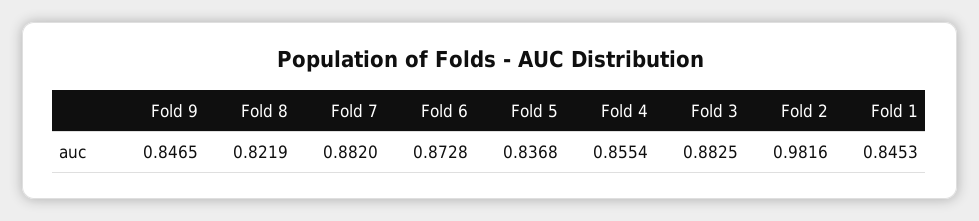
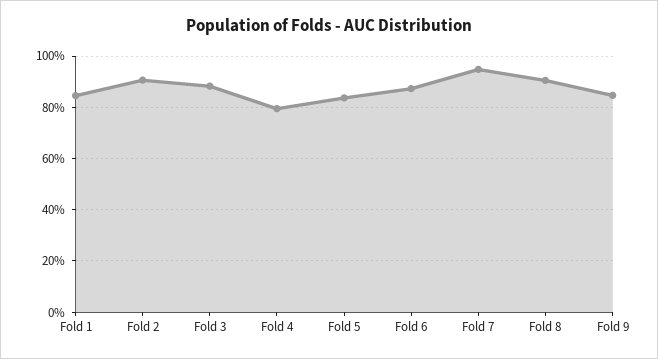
  {
    "Fold 9": 0.8465,
-   "Fold 8": 0.8219,
+   "Fold 8": 0.9,
-   "Fold 7": 0.882,
+   "Fold 7": 0.95,
    "Fold 6": 0.8728,
    "Fold 5": 0.8368,
-   "Fold 4": 0.8554,
+   "Fold 4": 0.8,
    "Fold 3": 0.8825,
-   "Fold 2": 0.9816,
+   "Fold 2": 0.9,
    "Fold 1": 0.8453
  }

